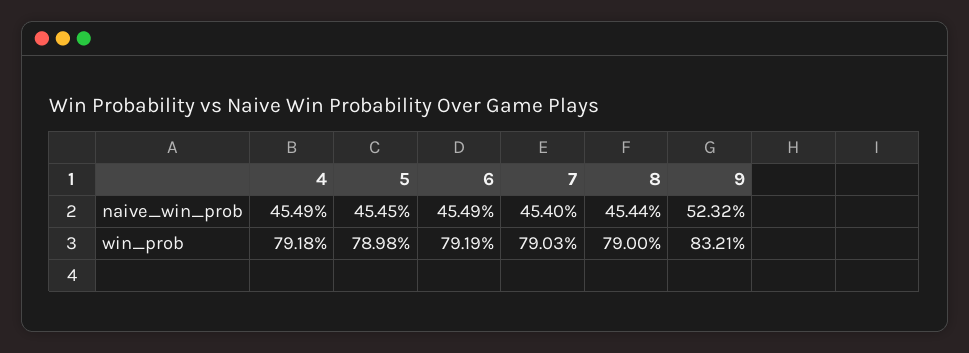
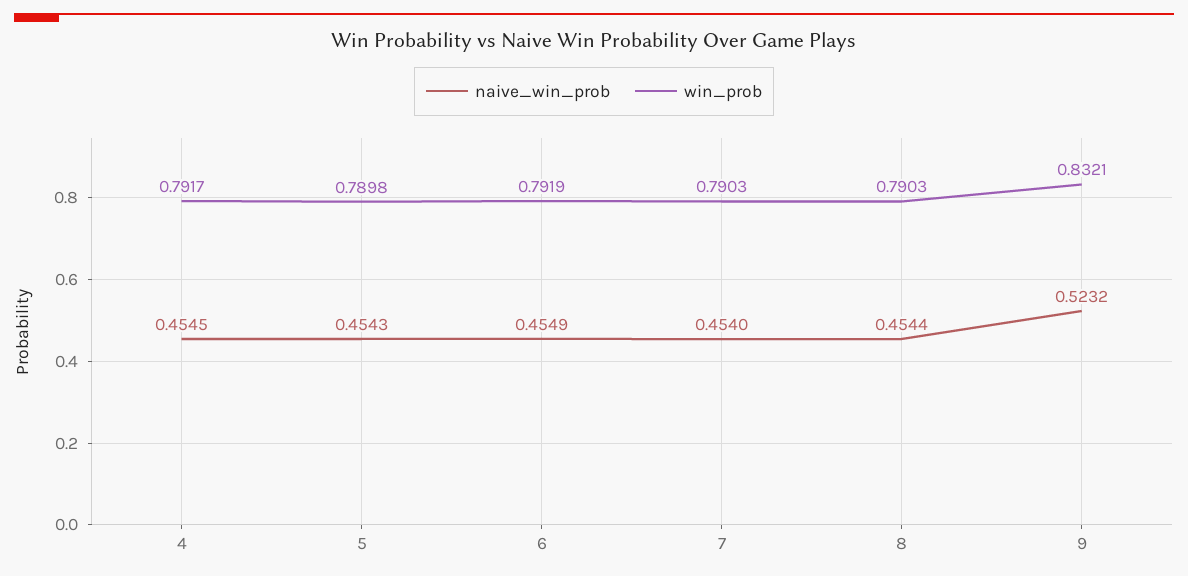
  {
    "naive_win_prob": {
-     "4": 0.4549,
+     "4": 0.4545,
-     "5": 0.4545,
+     "5": 0.4543,
      "6": 0.4549,
      "7": 0.454,
      "8": 0.4544,
      "9": 0.5232
    },
    "win_prob": {
-     "4": 0.7918,
+     "4": 0.7917,
      "5": 0.7898,
      "6": 0.7919,
      "7": 0.7903,
-     "8": 0.79,
+     "8": 0.7903,
      "9": 0.8321
    }
  }

